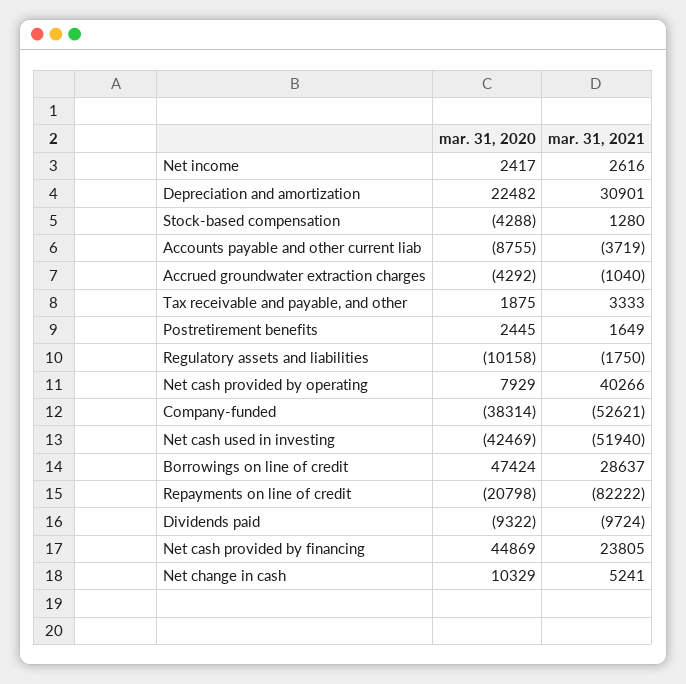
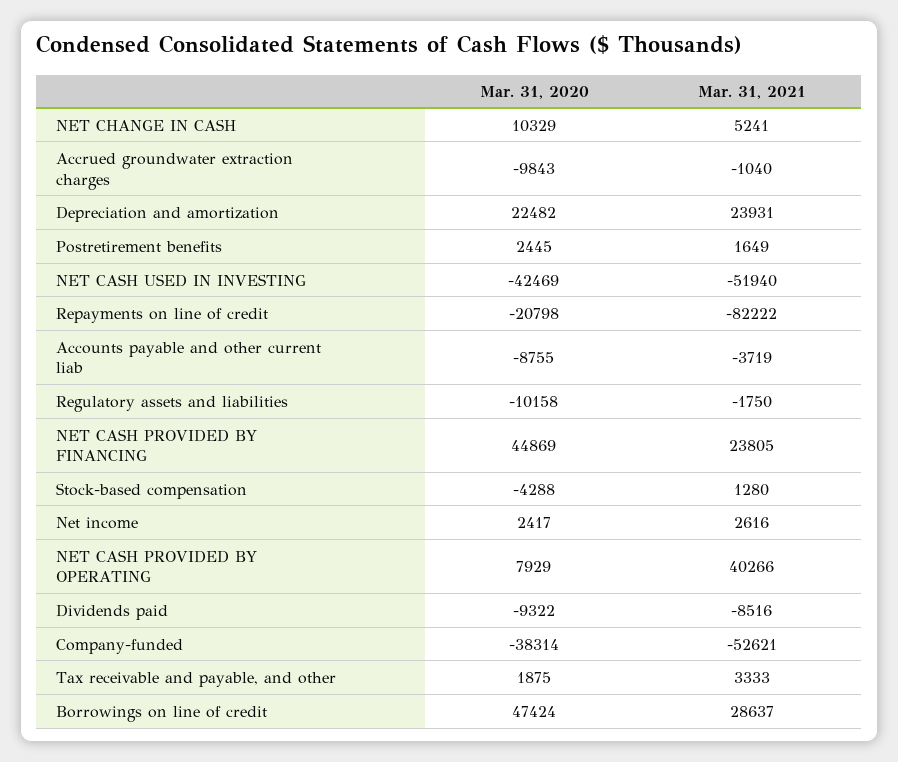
  {
    "mar. 31, 2020": {
      "Net income": 2417,
      "Depreciation and amortization": 22482,
      "Stock-based compensation": -4288,
      "Accounts payable and other current liab": -8755,
-     "Accrued groundwater extraction charges": -4292,
+     "Accrued groundwater extraction charges": -9843,
      "Tax receivable and payable, and other": 1875,
      "Postretirement benefits": 2445,
      "Regulatory assets and liabilities": -10158,
      "Net cash provided by operating": 7929,
      "Company-funded": -38314,
      "Net cash used in investing": -42469,
      "Borrowings on line of credit": 47424,
      "Repayments on line of credit": -20798,
      "Dividends paid": -9322,
      "Net cash provided by financing": 44869,
      "Net change in cash": 10329
    },
    "mar. 31, 2021": {
      "Net income": 2616,
-     "Depreciation and amortization": 30901,
+     "Depreciation and amortization": 23931,
      "Stock-based compensation": 1280,
      "Accounts payable and other current liab": -3719,
      "Accrued groundwater extraction charges": -1040,
      "Tax receivable and payable, and other": 3333,
      "Postretirement benefits": 1649,
      "Regulatory assets and liabilities": -1750,
      "Net cash provided by operating": 40266,
      "Company-funded": -52621,
      "Net cash used in investing": -51940,
      "Borrowings on line of credit": 28637,
      "Repayments on line of credit": -82222,
-     "Dividends paid": -9724,
+     "Dividends paid": -8516,
      "Net cash provided by financing": 23805,
      "Net change in cash": 5241
    }
  }

